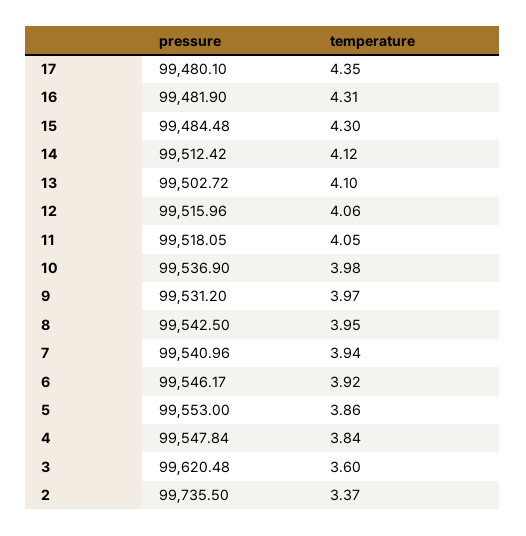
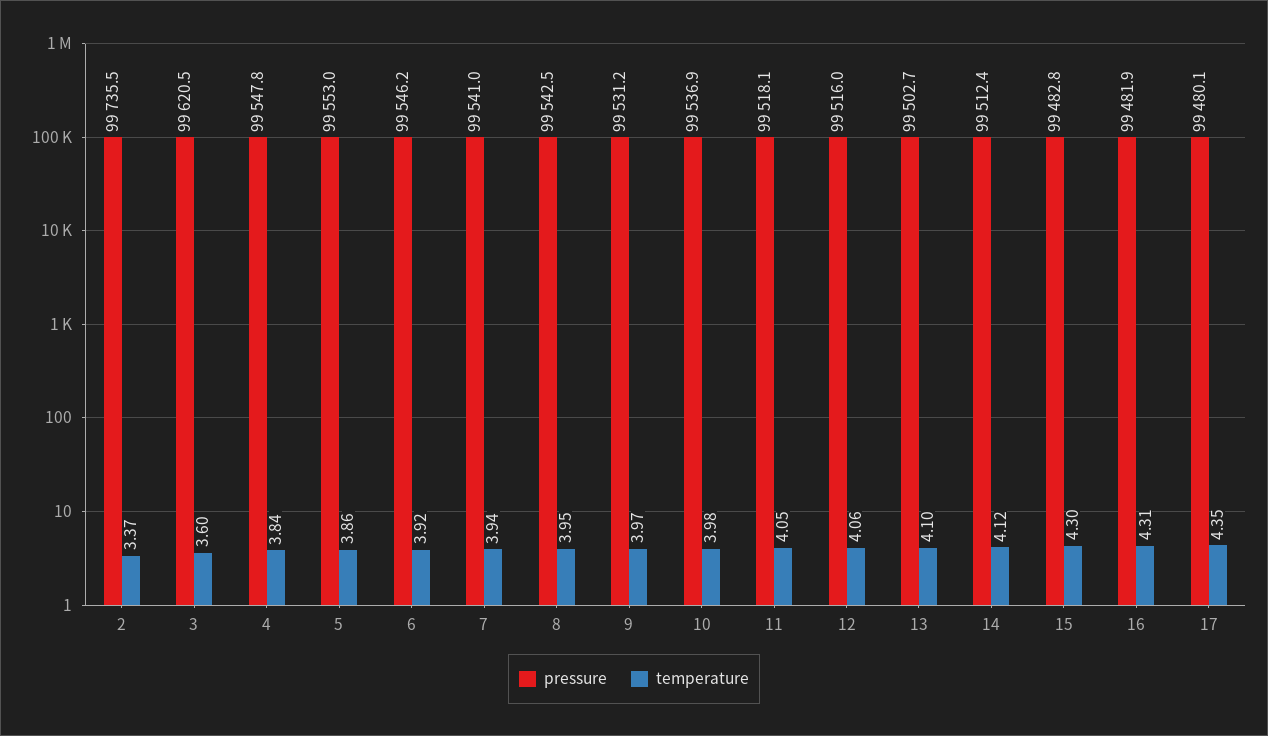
  {
    "pressure": {
      "17": 99480.1,
      "16": 99481.9,
-     "15": 99484.48,
+     "15": 99482.8,
      "14": 99512.42,
      "13": 99502.72,
      "12": 99515.96,
      "11": 99518.05,
      "10": 99536.9,
      "9": 99531.2,
      "8": 99542.5,
      "7": 99540.96,
      "6": 99546.17,
      "5": 99553,
      "4": 99547.84,
      "3": 99620.48,
      "2": 99735.5
    },
    "temperature": {
      "17": 4.35,
      "16": 4.31,
      "15": 4.3,
      "14": 4.12,
      "13": 4.1,
      "12": 4.06,
      "11": 4.05,
      "10": 3.98,
      "9": 3.97,
      "8": 3.95,
      "7": 3.94,
      "6": 3.92,
      "5": 3.86,
      "4": 3.84,
      "3": 3.6,
      "2": 3.37
    }
  }

